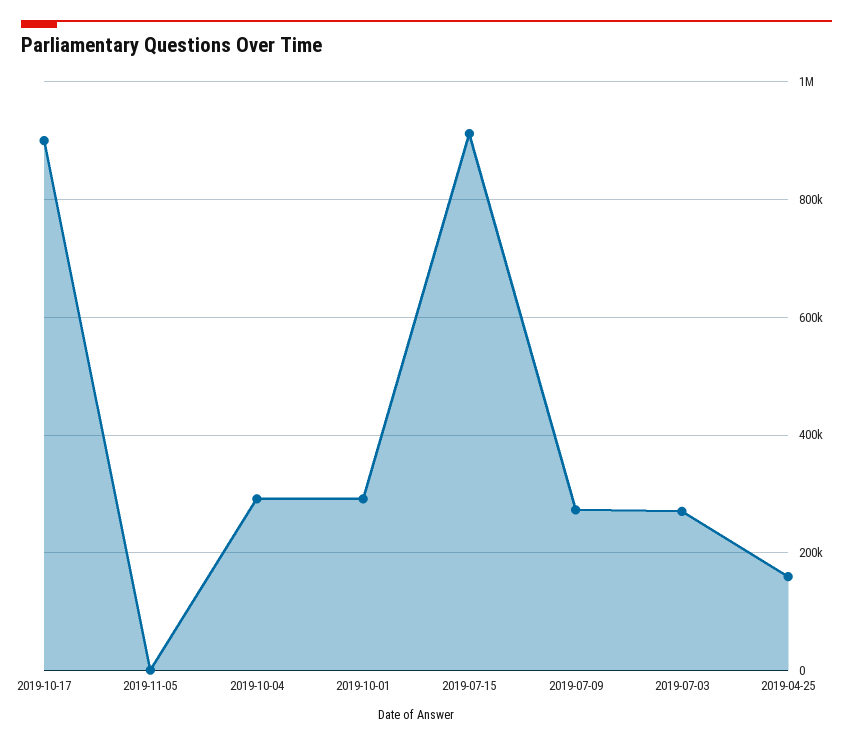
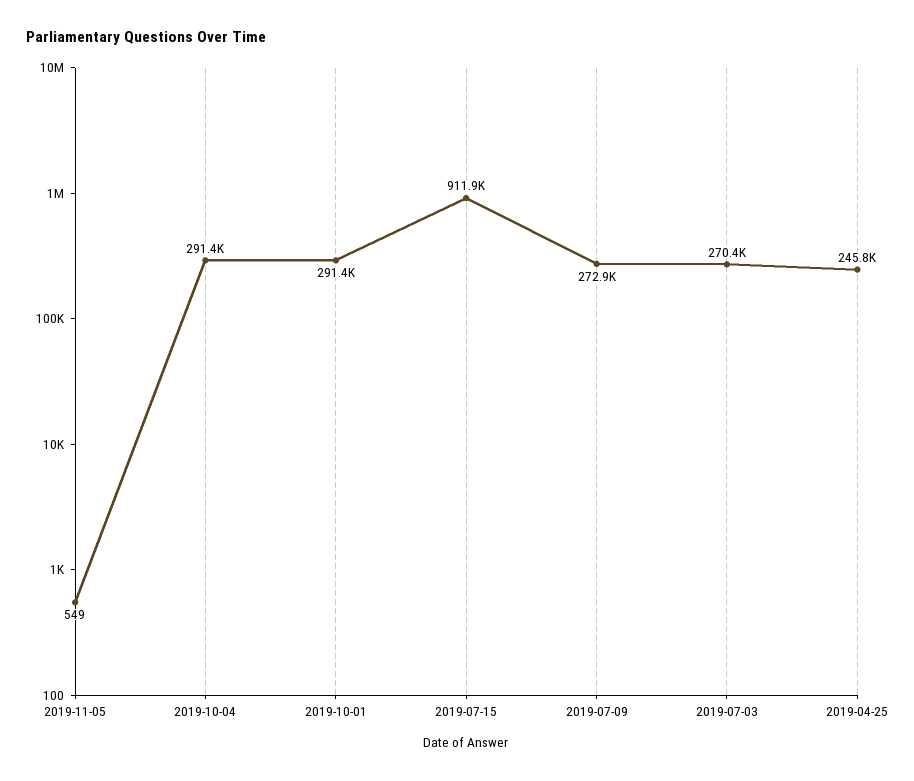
  {
-   "2019-10-17": 900000,
    "2019-11-05": 549,
    "2019-10-04": 291400,
    "2019-10-01": 291400,
    "2019-07-15": 911900,
    "2019-07-09": 272900,
    "2019-07-03": 270400,
-   "2019-04-25": 160000
+   "2019-04-25": 245800
  }

